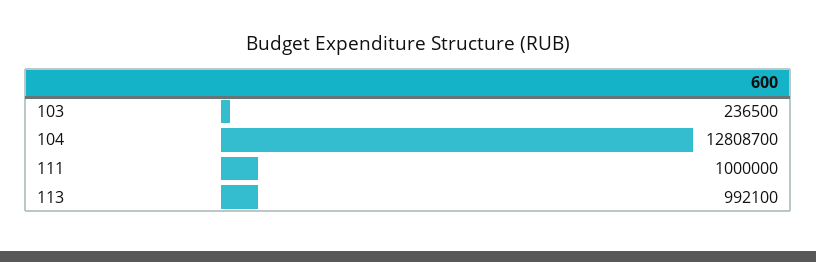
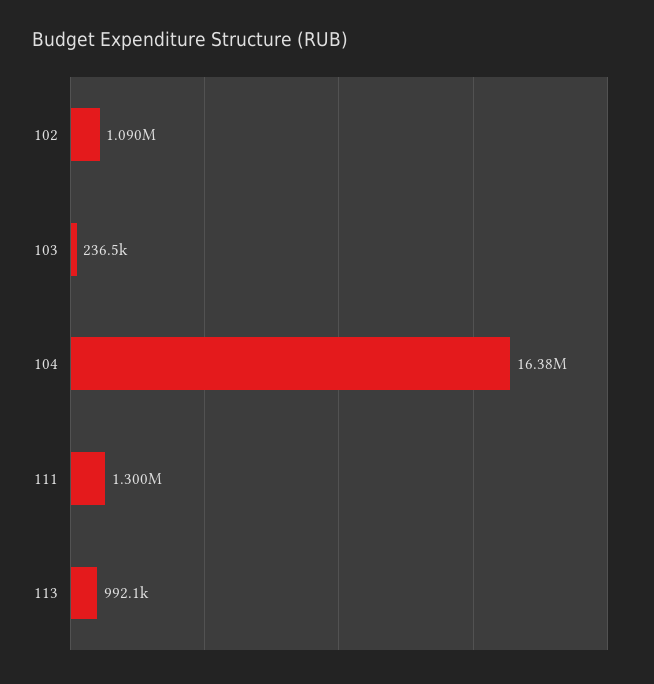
  {
    "103": 236500,
-   "104": 12808700,
+   "104": 16380000,
-   "111": 1000000,
+   "111": 1300000,
-   "113": 992100
+   "113": 992100,
+   "102": 1090000
  }

